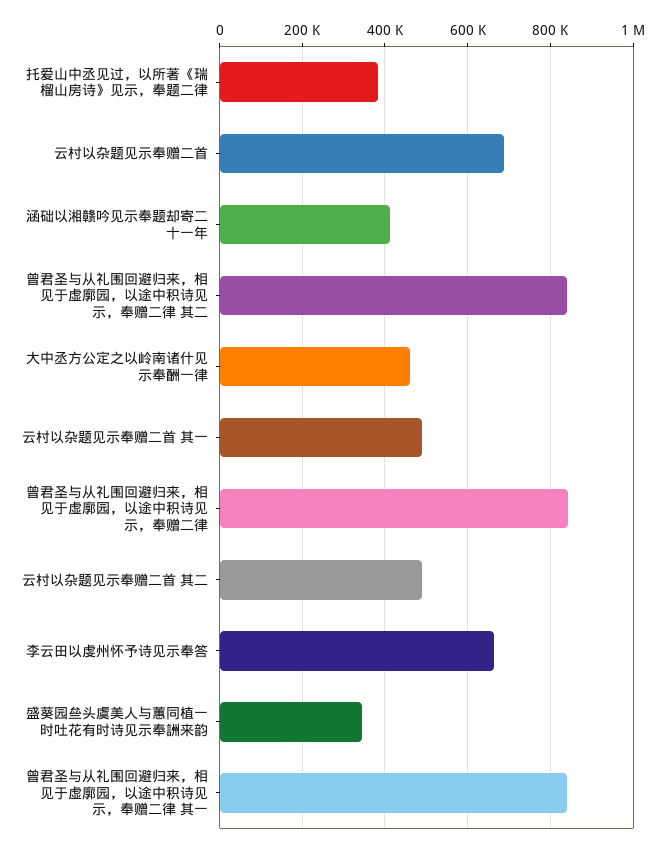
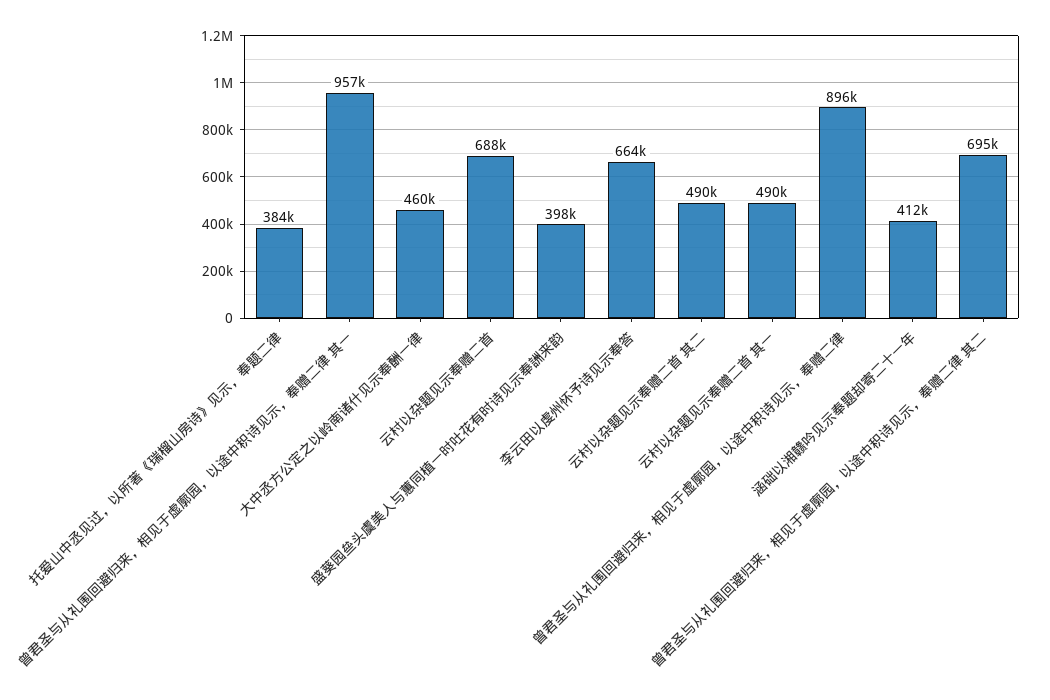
  {
    "托爱山中丞见过，以所著《瑞榴山房诗》见示，奉题二律": 384000,
    "云村以杂题见示奉赠二首": 688000,
    "涵础以湘赣吟见示奉题却寄二十一年": 412000,
-   "曾君圣与从礼围回避归来，相见于虚廓园，以途中积诗见示，奉赠二律 其二": 840000,
+   "曾君圣与从礼围回避归来，相见于虚廓园，以途中积诗见示，奉赠二律 其二": 695000,
    "大中丞方公定之以岭南诸什见示奉酬一律": 460000,
    "云村以杂题见示奉赠二首 其一": 490000,
-   "曾君圣与从礼围回避归来，相见于虚廓园，以途中积诗见示，奉赠二律": 840000,
+   "曾君圣与从礼围回避归来，相见于虚廓园，以途中积诗见示，奉赠二律": 896000,
    "云村以杂题见示奉赠二首 其二": 490000,
    "李云田以虔州怀予诗见示奉答": 664000,
-   "盛葵园亝头虞美人与蕙同植一时吐花有时诗见示奉詶来韵": 340000,
+   "盛葵园亝头虞美人与蕙同植一时吐花有时诗见示奉詶来韵": 398000,
-   "曾君圣与从礼围回避归来，相见于虚廓园，以途中积诗见示，奉赠二律 其一": 840000
+   "曾君圣与从礼围回避归来，相见于虚廓园，以途中积诗见示，奉赠二律 其一": 957000
  }

